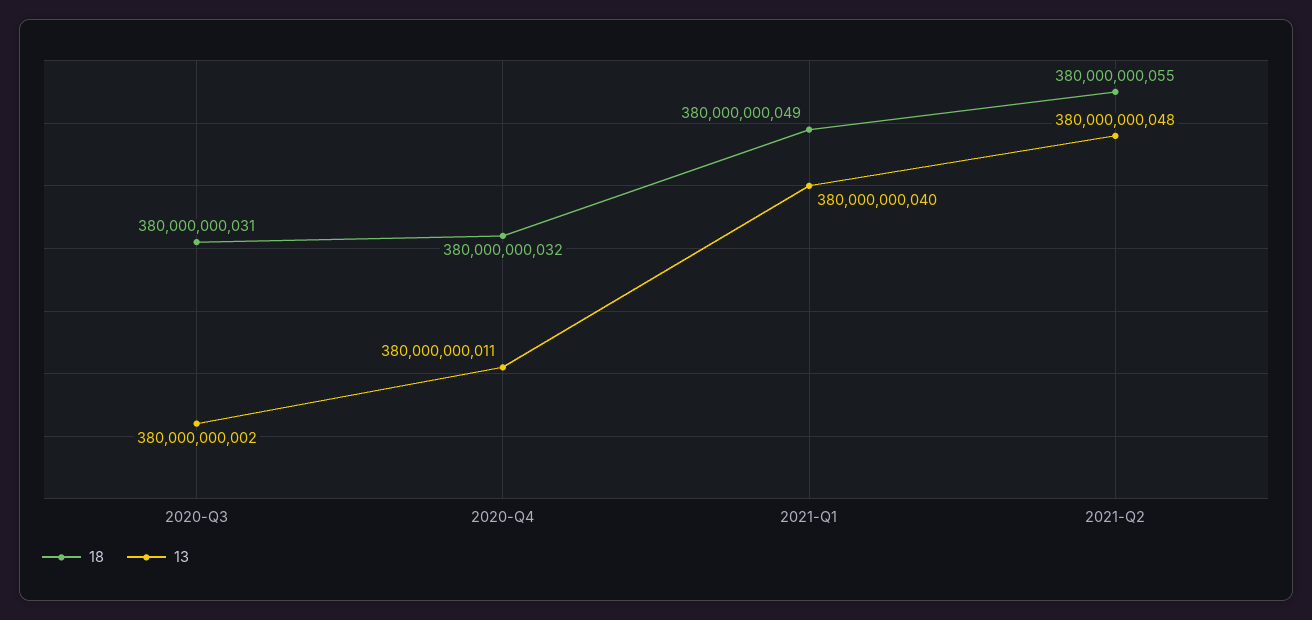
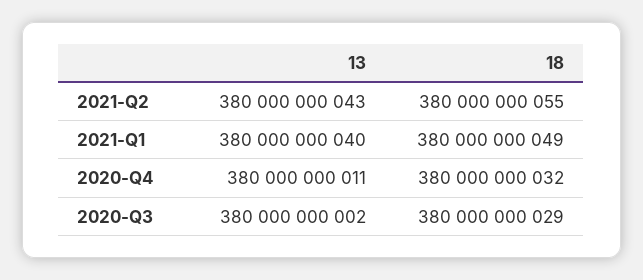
  {
    "18": {
-     "2020-Q3": 380000000031,
+     "2020-Q3": 380000000029,
      "2020-Q4": 380000000032,
      "2021-Q1": 380000000049,
      "2021-Q2": 380000000055
    },
    "13": {
      "2020-Q3": 380000000002,
      "2020-Q4": 380000000011,
      "2021-Q1": 380000000040,
-     "2021-Q2": 380000000048
+     "2021-Q2": 380000000043
    }
  }

